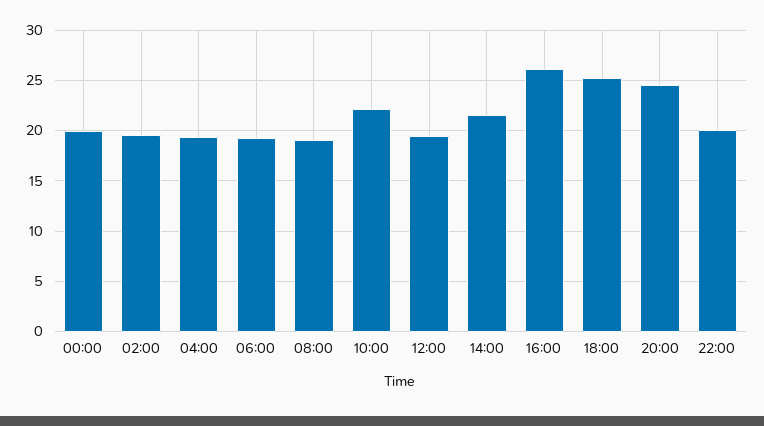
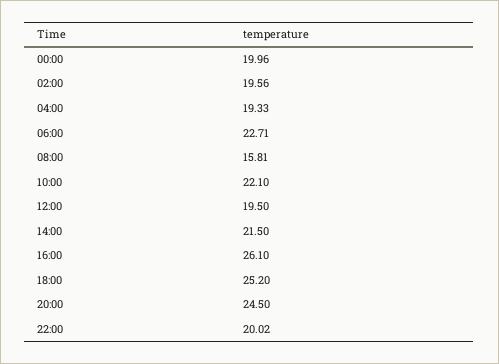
  {
    "00:00": 19.96,
    "02:00": 19.56,
    "04:00": 19.33,
-   "06:00": 19,
+   "06:00": 22.71,
-   "08:00": 19,
+   "08:00": 15.81,
    "10:00": 22.1,
    "12:00": 19.5,
    "14:00": 21.5,
    "16:00": 26.1,
    "18:00": 25.2,
    "20:00": 24.5,
    "22:00": 20.02
  }

